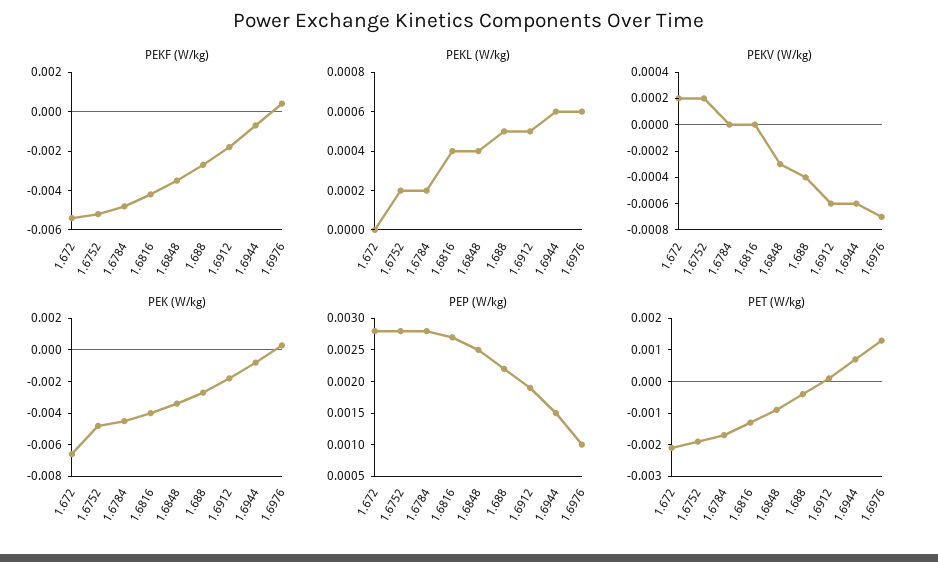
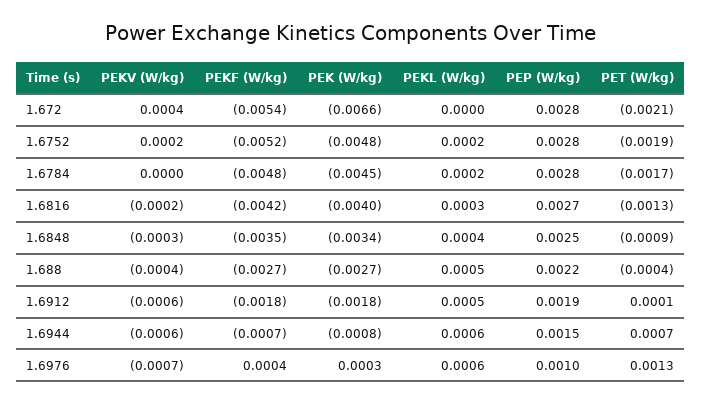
  {
    "PEKF (W/kg)": {
      "1.672": -0.0054,
      "1.6752": -0.0052,
      "1.6784": -0.0048,
      "1.6816": -0.0042,
      "1.6848": -0.0035,
      "1.688": -0.0027,
      "1.6912": -0.0018,
      "1.6944": -0.0007,
      "1.6976": 0.0004
    },
    "PEKL (W/kg)": {
      "1.672": 0,
      "1.6752": 0.0002,
      "1.6784": 0.0002,
-     "1.6816": 0.0004,
+     "1.6816": 0.0003,
      "1.6848": 0.0004,
      "1.688": 0.0005,
      "1.6912": 0.0005,
      "1.6944": 0.0006,
      "1.6976": 0.0006
    },
    "PEKV (W/kg)": {
-     "1.672": 0.0002,
+     "1.672": 0.0004,
      "1.6752": 0.0002,
      "1.6784": 0,
-     "1.6816": 0,
+     "1.6816": -0.0002,
      "1.6848": -0.0003,
      "1.688": -0.0004,
      "1.6912": -0.0006,
      "1.6944": -0.0006,
      "1.6976": -0.0007
    },
    "PEK (W/kg)": {
      "1.672": -0.0066,
      "1.6752": -0.0048,
      "1.6784": -0.0045,
      "1.6816": -0.004,
      "1.6848": -0.0034,
      "1.688": -0.0027,
      "1.6912": -0.0018,
      "1.6944": -0.0008,
      "1.6976": 0.0003
    },
    "PEP (W/kg)": {
      "1.672": 0.0028,
      "1.6752": 0.0028,
      "1.6784": 0.0028,
      "1.6816": 0.0027,
      "1.6848": 0.0025,
      "1.688": 0.0022,
      "1.6912": 0.0019,
      "1.6944": 0.0015,
      "1.6976": 0.001
    },
    "PET (W/kg)": {
      "1.672": -0.0021,
      "1.6752": -0.0019,
      "1.6784": -0.0017,
      "1.6816": -0.0013,
      "1.6848": -0.0009,
      "1.688": -0.0004,
      "1.6912": 0.0001,
      "1.6944": 0.0007,
      "1.6976": 0.0013
    }
  }

